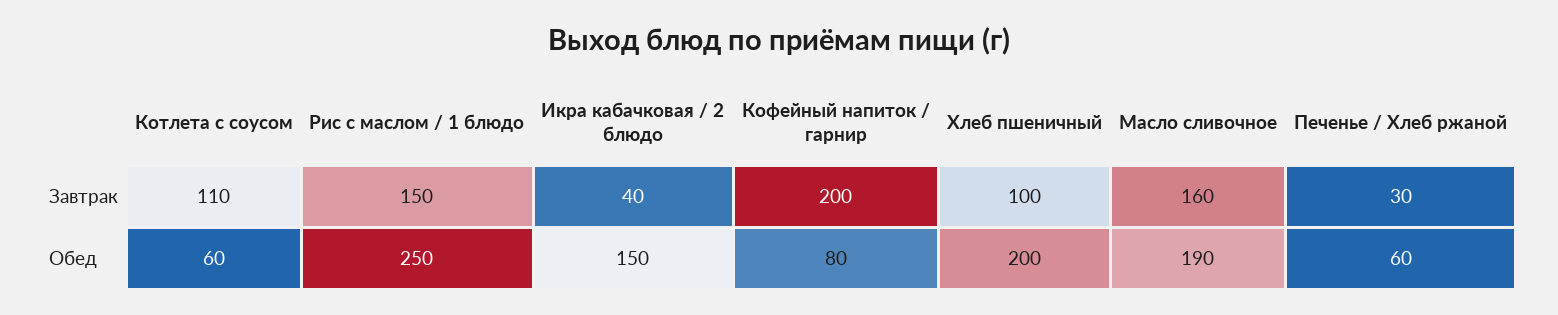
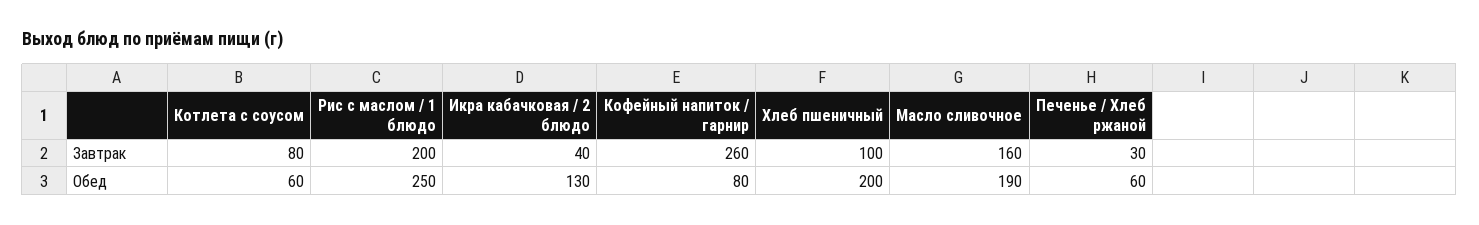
  {
    "Котлета с соусом": {
-     "Завтрак": 110,
+     "Завтрак": 80,
      "Обед": 60
    },
    "Рис с маслом / 1 блюдо": {
-     "Завтрак": 150,
+     "Завтрак": 200,
      "Обед": 250
    },
    "Икра кабачковая / 2 блюдо": {
      "Завтрак": 40,
-     "Обед": 150
+     "Обед": 130
    },
    "Кофейный напиток / гарнир": {
-     "Завтрак": 200,
+     "Завтрак": 260,
      "Обед": 80
    },
    "Хлеб пшеничный": {
      "Завтрак": 100,
      "Обед": 200
    },
    "Масло сливочное": {
      "Завтрак": 160,
      "Обед": 190
    },
    "Печенье / Хлеб ржаной": {
      "Завтрак": 30,
      "Обед": 60
    }
  }

